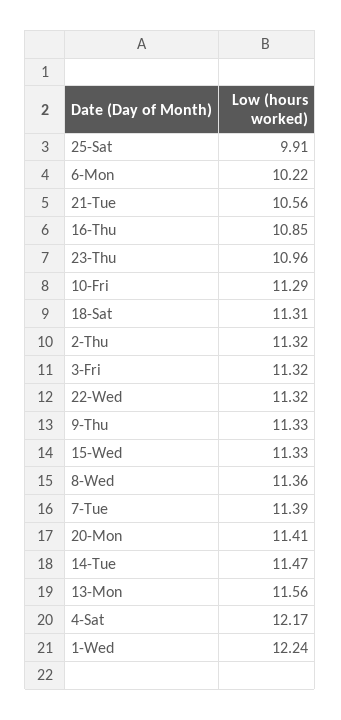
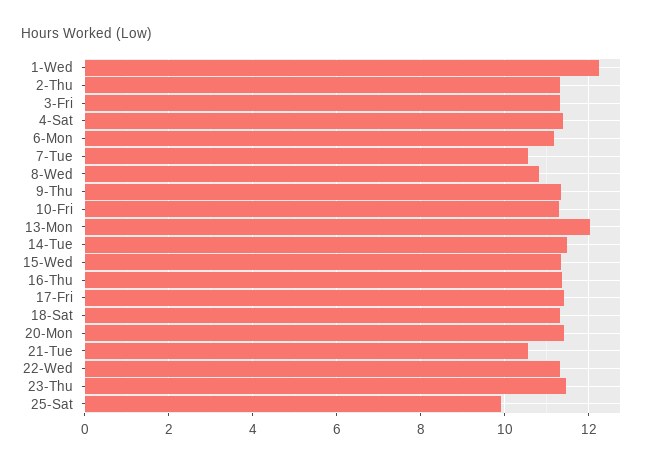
  {
    "25-Sat": 9.91,
-   "6-Mon": 10.22,
+   "6-Mon": 11.2,
    "21-Tue": 10.56,
-   "16-Thu": 10.85,
+   "16-Thu": 11.4,
-   "23-Thu": 10.96,
+   "23-Thu": 11.4,
    "10-Fri": 11.29,
    "18-Sat": 11.31,
    "2-Thu": 11.32,
    "3-Fri": 11.32,
    "22-Wed": 11.32,
    "9-Thu": 11.33,
    "15-Wed": 11.33,
-   "8-Wed": 11.36,
+   "8-Wed": 10.8,
-   "7-Tue": 11.39,
+   "7-Tue": 10.6,
    "20-Mon": 11.41,
    "14-Tue": 11.47,
-   "13-Mon": 11.56,
+   "13-Mon": 12,
-   "4-Sat": 12.17,
+   "4-Sat": 11.4,
-   "1-Wed": 12.24
+   "1-Wed": 12.24,
+   "17-Fri": 11.4
  }

